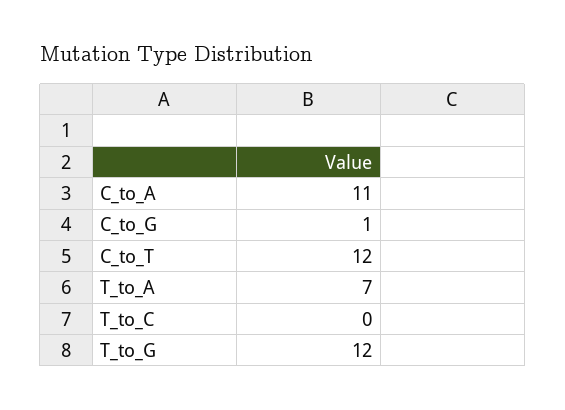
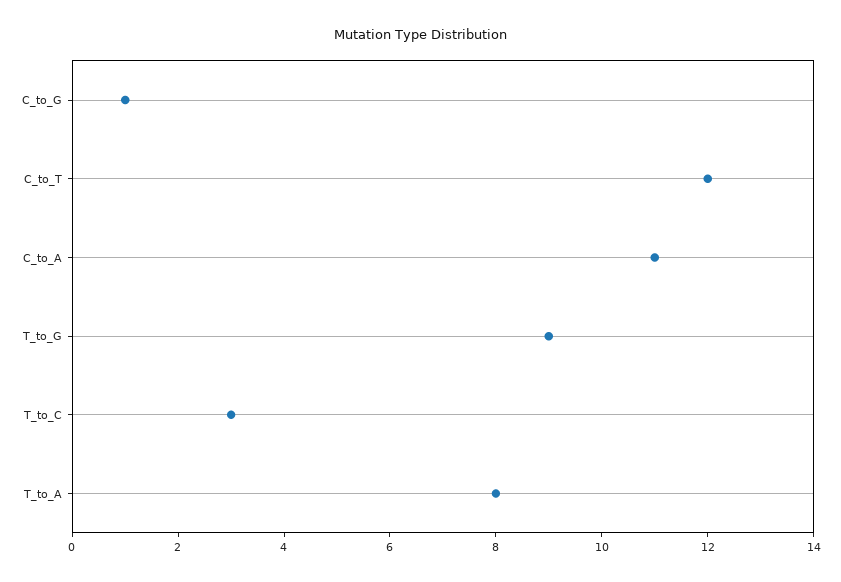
  {
    "C_to_A": 11,
    "C_to_G": 1,
    "C_to_T": 12,
-   "T_to_A": 7,
+   "T_to_A": 8,
-   "T_to_C": 0,
+   "T_to_C": 3,
-   "T_to_G": 12
+   "T_to_G": 9
  }

